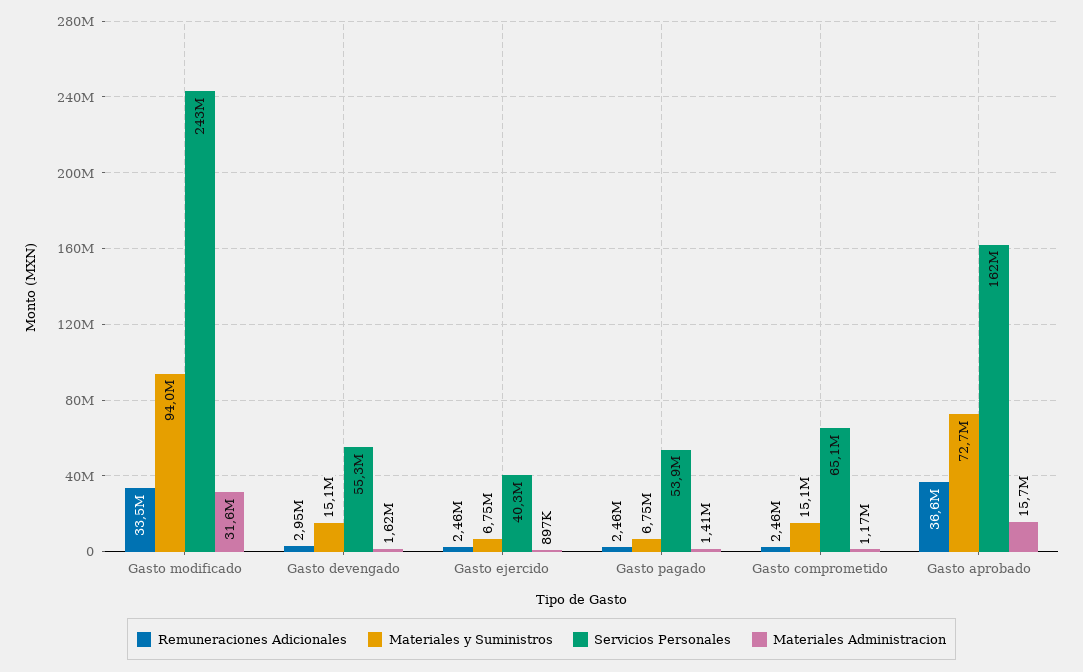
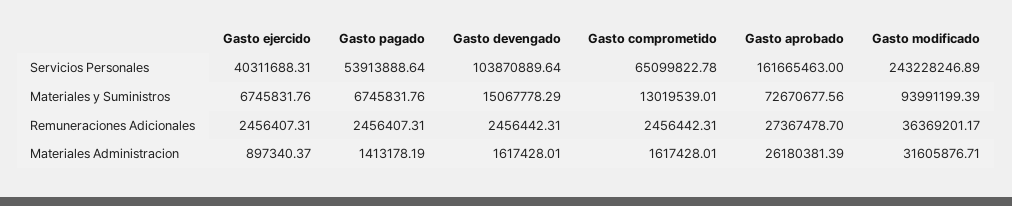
  {
    "Remuneraciones Adicionales": {
-     "Gasto modificado": 33500000,
+     "Gasto modificado": 36369201.17,
-     "Gasto devengado": 2950000,
+     "Gasto devengado": 2456442.31,
      "Gasto ejercido": 2456407.31,
      "Gasto pagado": 2456407.31,
      "Gasto comprometido": 2456442.31,
-     "Gasto aprobado": 36600000
+     "Gasto aprobado": 27367478.7
    },
    "Materiales y Suministros": {
      "Gasto modificado": 93991199.39,
      "Gasto devengado": 15067778.29,
      "Gasto ejercido": 6745831.76,
      "Gasto pagado": 6745831.76,
-     "Gasto comprometido": 15100000,
+     "Gasto comprometido": 13019539.01,
      "Gasto aprobado": 72670677.56
    },
    "Servicios Personales": {
      "Gasto modificado": 243228246.89,
-     "Gasto devengado": 55300000,
+     "Gasto devengado": 103870889.64,
      "Gasto ejercido": 40311688.31,
      "Gasto pagado": 53913888.64,
      "Gasto comprometido": 65099822.78,
      "Gasto aprobado": 161665463
    },
    "Materiales Administracion": {
      "Gasto modificado": 31605876.71,
      "Gasto devengado": 1617428.01,
      "Gasto ejercido": 897340.37,
      "Gasto pagado": 1413178.19,
-     "Gasto comprometido": 1170000,
+     "Gasto comprometido": 1617428.01,
-     "Gasto aprobado": 15700000
+     "Gasto aprobado": 26180381.39
    }
  }

